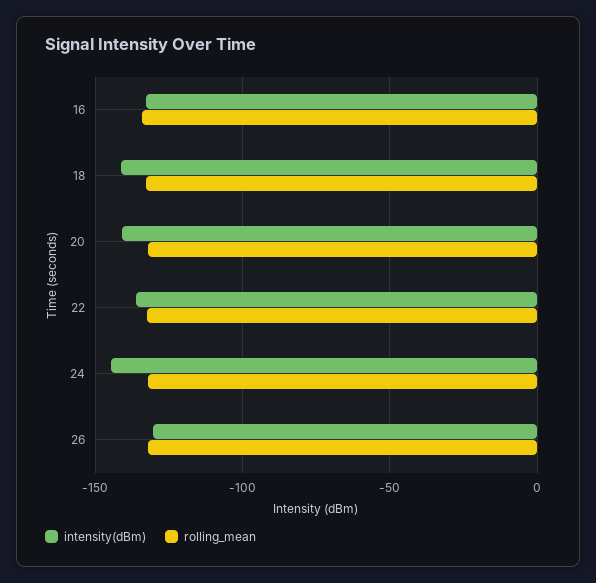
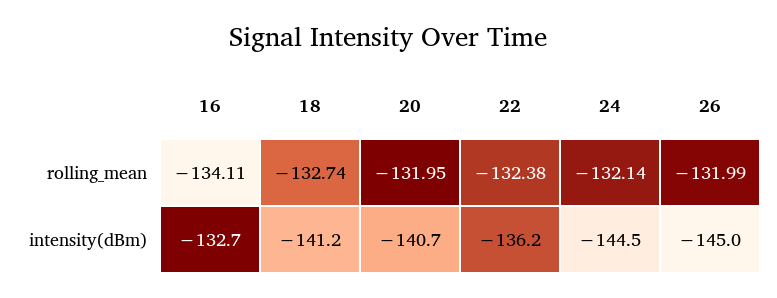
  {
    "intensity(dBm)": {
      "16": -132.7,
      "18": -141.2,
      "20": -140.7,
      "22": -136.2,
      "24": -144.5,
-     "26": -130
+     "26": -145
    },
    "rolling_mean": {
      "16": -134.11,
      "18": -132.74,
      "20": -131.95,
      "22": -132.38,
      "24": -132.14,
      "26": -131.99
    }
  }

